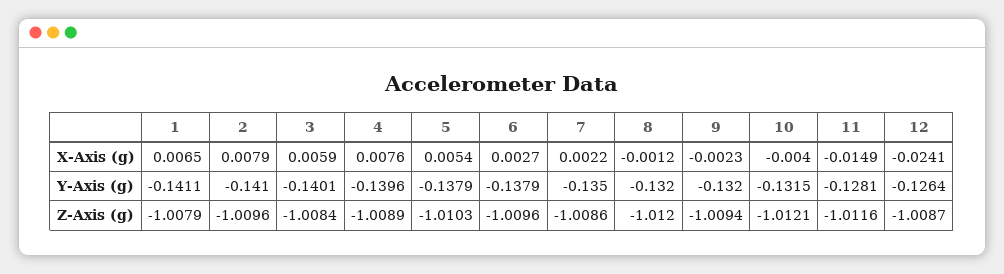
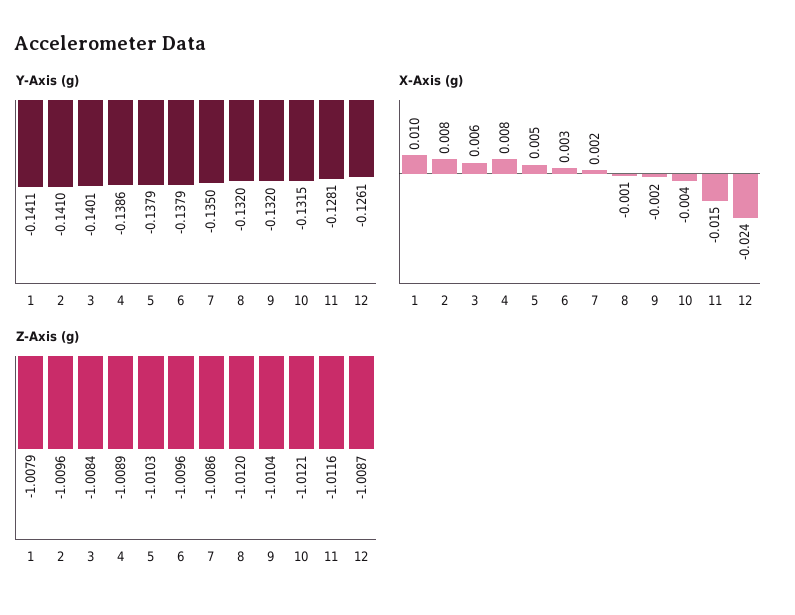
  {
    "X-Axis (g)": {
-     "1": 0.0065,
+     "1": 0.01,
      "2": 0.0079,
      "3": 0.0059,
      "4": 0.0076,
      "5": 0.0054,
      "6": 0.0027,
      "7": 0.0022,
      "8": -0.0012,
      "9": -0.0023,
      "10": -0.004,
      "11": -0.0149,
      "12": -0.0241
    },
    "Y-Axis (g)": {
      "1": -0.1411,
      "2": -0.141,
      "3": -0.1401,
-     "4": -0.1396,
+     "4": -0.1386,
      "5": -0.1379,
      "6": -0.1379,
      "7": -0.135,
      "8": -0.132,
      "9": -0.132,
      "10": -0.1315,
      "11": -0.1281,
-     "12": -0.1264
+     "12": -0.1261
    },
    "Z-Axis (g)": {
      "1": -1.0079,
      "2": -1.0096,
      "3": -1.0084,
      "4": -1.0089,
      "5": -1.0103,
      "6": -1.0096,
      "7": -1.0086,
      "8": -1.012,
-     "9": -1.0094,
+     "9": -1.0104,
      "10": -1.0121,
      "11": -1.0116,
      "12": -1.0087
    }
  }

